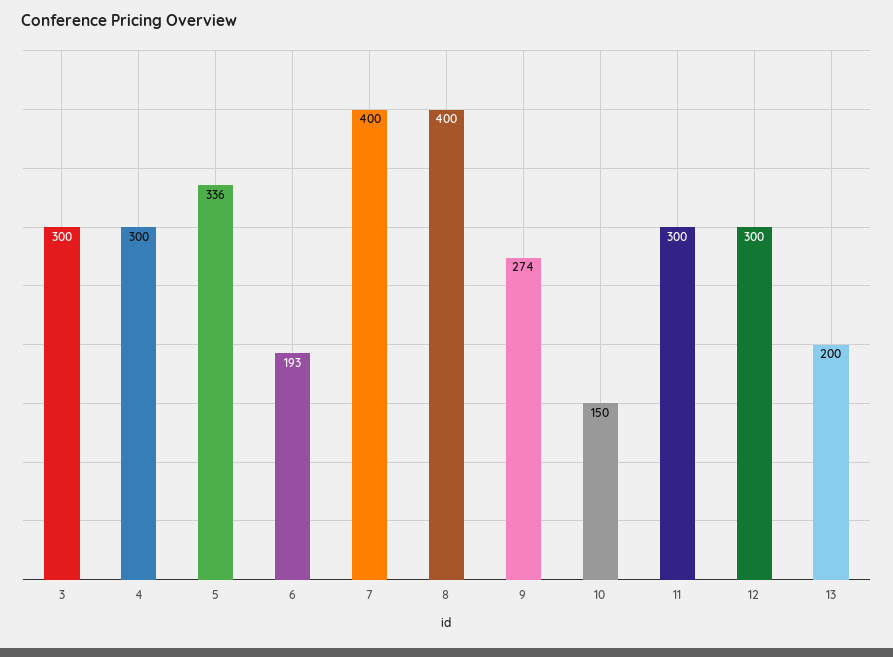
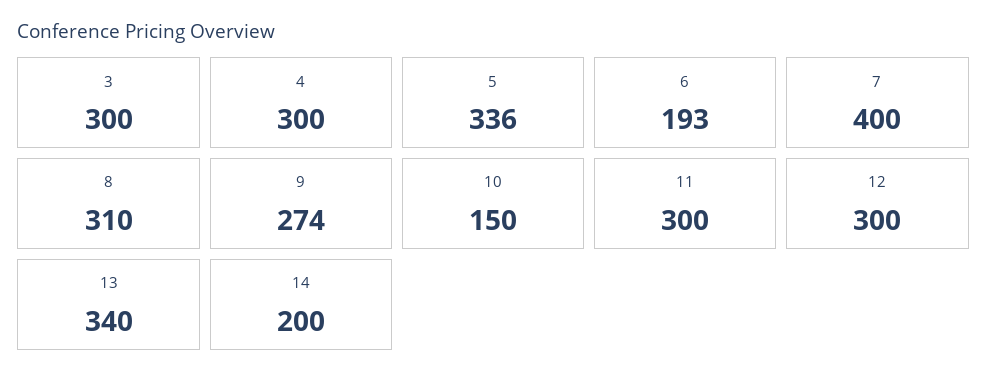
  {
    "3": 300,
    "4": 300,
    "5": 336,
    "6": 193,
    "7": 400,
-   "8": 400,
+   "8": 310,
    "9": 274,
    "10": 150,
    "11": 300,
    "12": 300,
-   "13": 200
+   "13": 340,
+   "14": 200
  }

